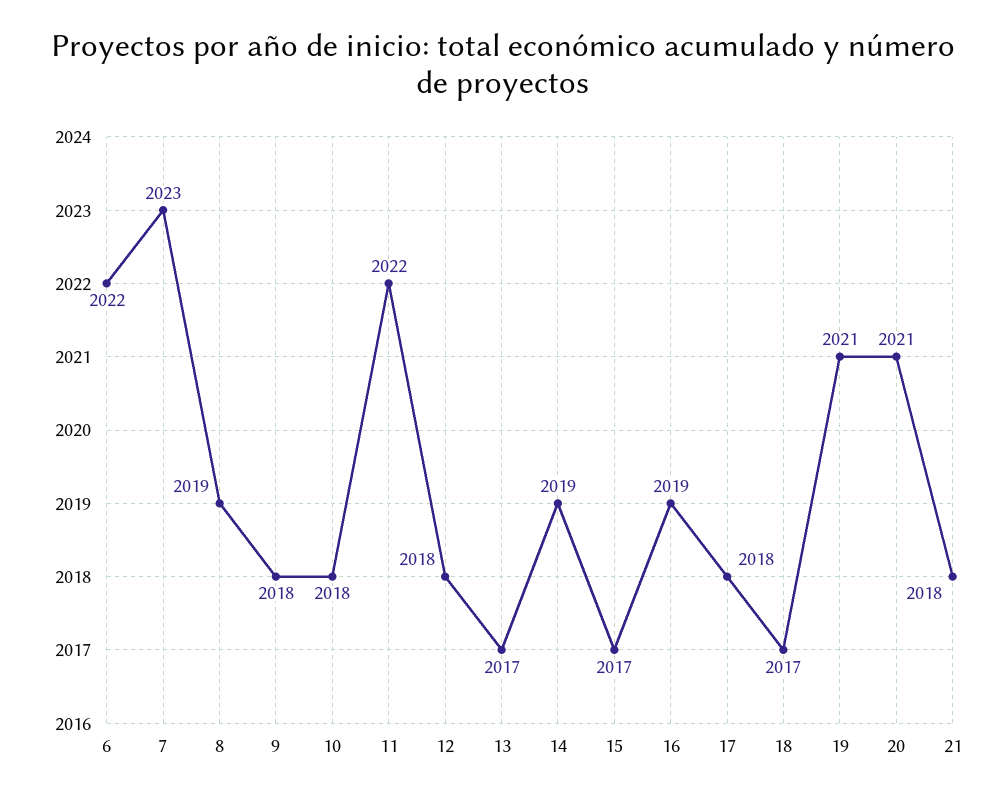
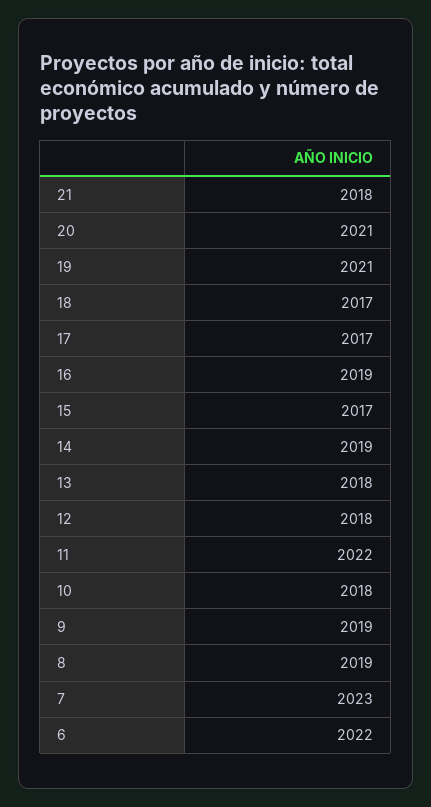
  {
    "6": 2022,
    "7": 2023,
    "8": 2019,
-   "9": 2018,
+   "9": 2019,
    "10": 2018,
    "11": 2022,
    "12": 2018,
-   "13": 2017,
+   "13": 2018,
    "14": 2019,
    "15": 2017,
    "16": 2019,
-   "17": 2018,
+   "17": 2017,
    "18": 2017,
    "19": 2021,
    "20": 2021,
    "21": 2018
  }

